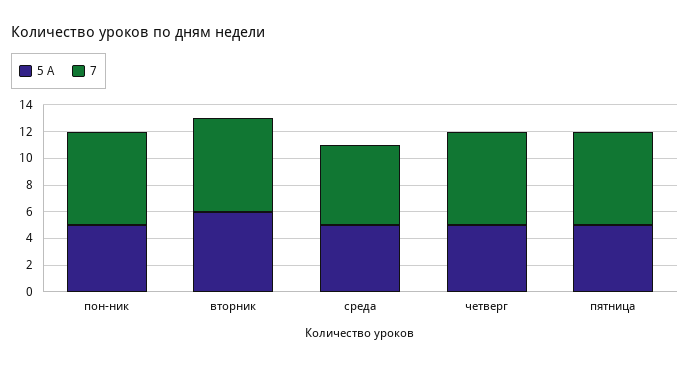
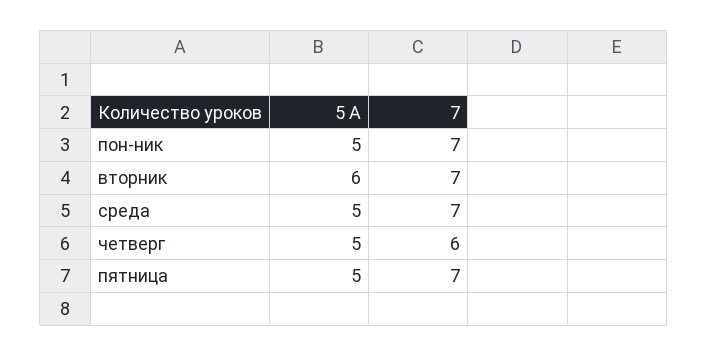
  {
    "5 А": {
      "пон-ник": 5,
      "вторник": 6,
      "среда": 5,
      "четверг": 5,
      "пятница": 5
    },
    "7": {
      "пон-ник": 7,
      "вторник": 7,
-     "среда": 6,
+     "среда": 7,
-     "четверг": 7,
+     "четверг": 6,
      "пятница": 7
    }
  }

